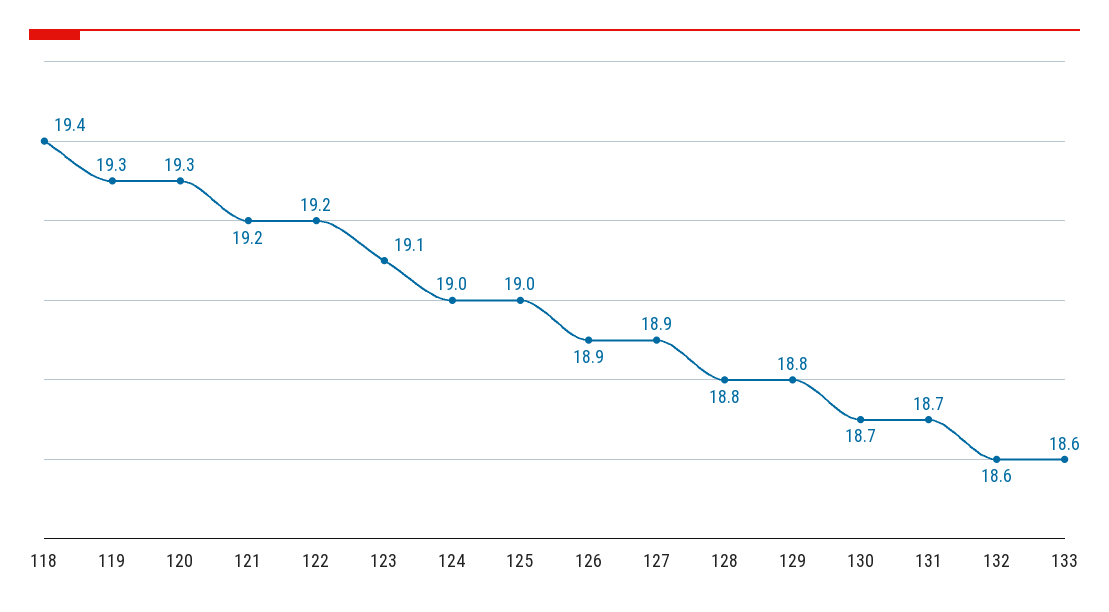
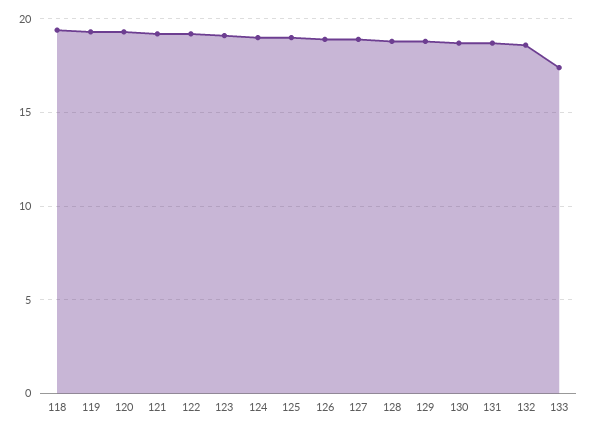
  {
    "118": 19.4,
    "119": 19.3,
    "120": 19.3,
    "121": 19.2,
    "122": 19.2,
    "123": 19.1,
    "124": 19,
    "125": 19,
    "126": 18.9,
    "127": 18.9,
    "128": 18.8,
    "129": 18.8,
    "130": 18.7,
    "131": 18.7,
    "132": 18.6,
-   "133": 18.6
+   "133": 17.5
  }

